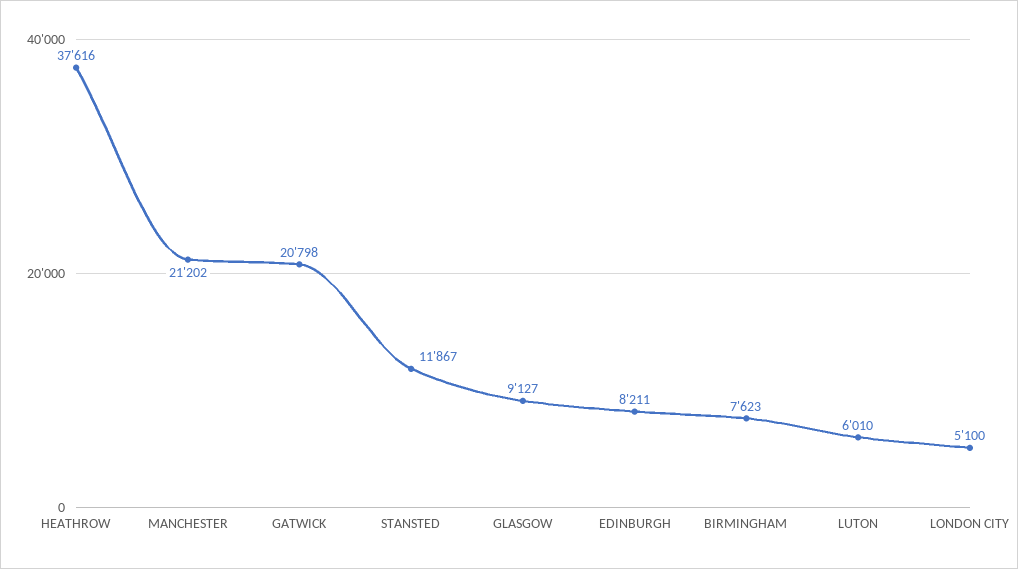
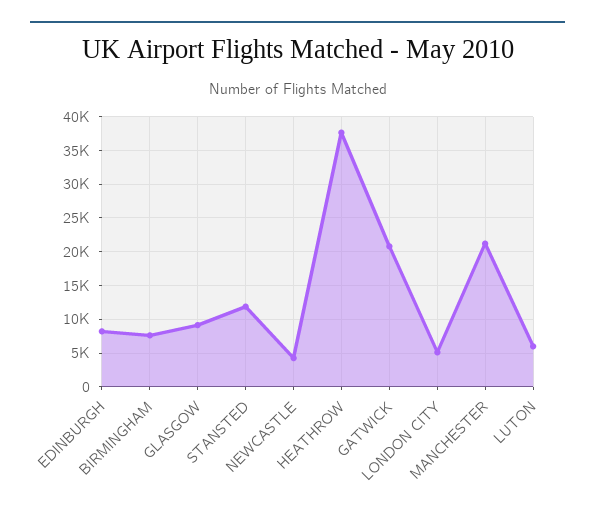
  {
    "HEATHROW": 37616,
    "MANCHESTER": 21202,
    "GATWICK": 20798,
    "STANSTED": 11867,
    "GLASGOW": 9127,
    "EDINBURGH": 8211,
    "BIRMINGHAM": 7623,
    "LUTON": 6010,
-   "LONDON CITY": 5100
+   "LONDON CITY": 5100,
+   "NEWCASTLE": 4000
  }

